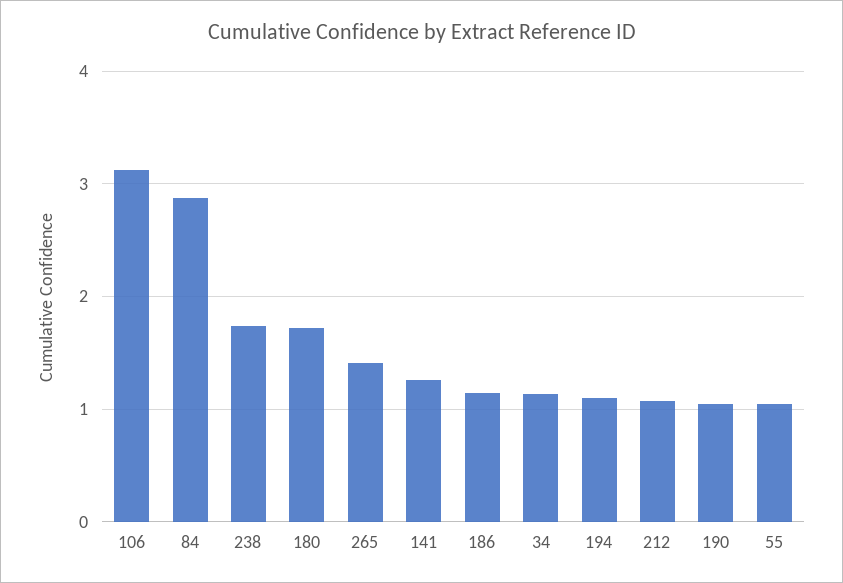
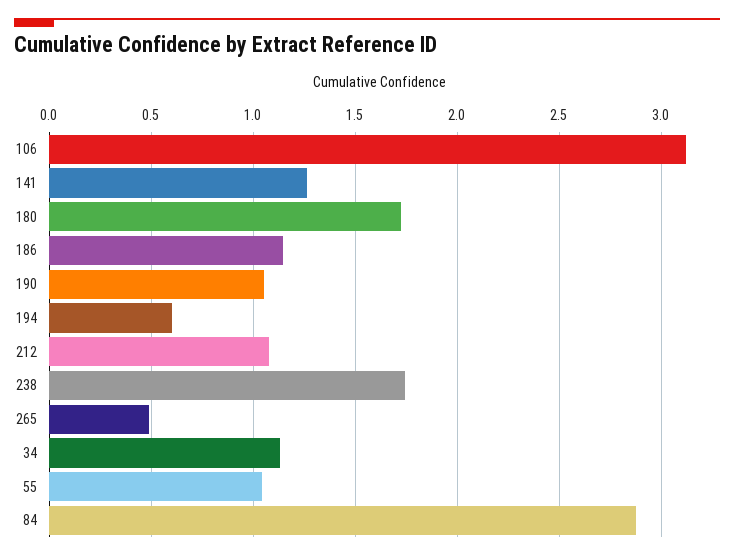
  {
    "106": 3.1,
    "84": 2.85,
    "238": 1.75,
    "180": 1.7,
-   "265": 1.4,
+   "265": 0.5,
    "141": 1.25,
    "186": 1.15,
    "34": 1.15,
-   "194": 1.1,
+   "194": 0.6,
    "212": 1.1,
    "190": 1.05,
    "55": 1.05
  }

